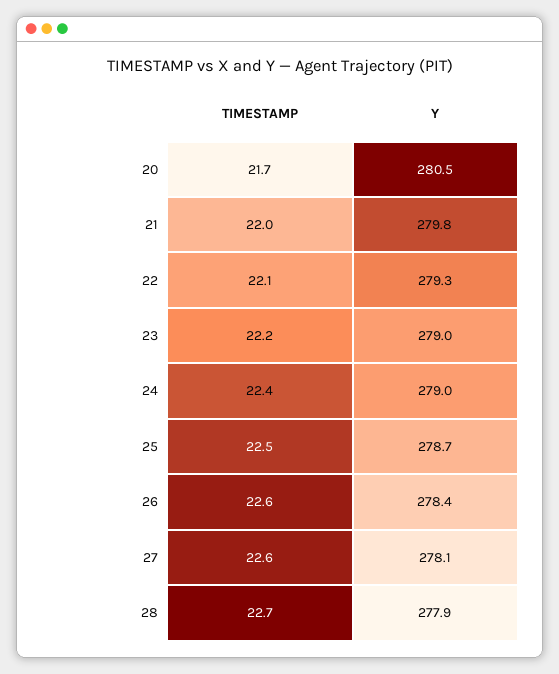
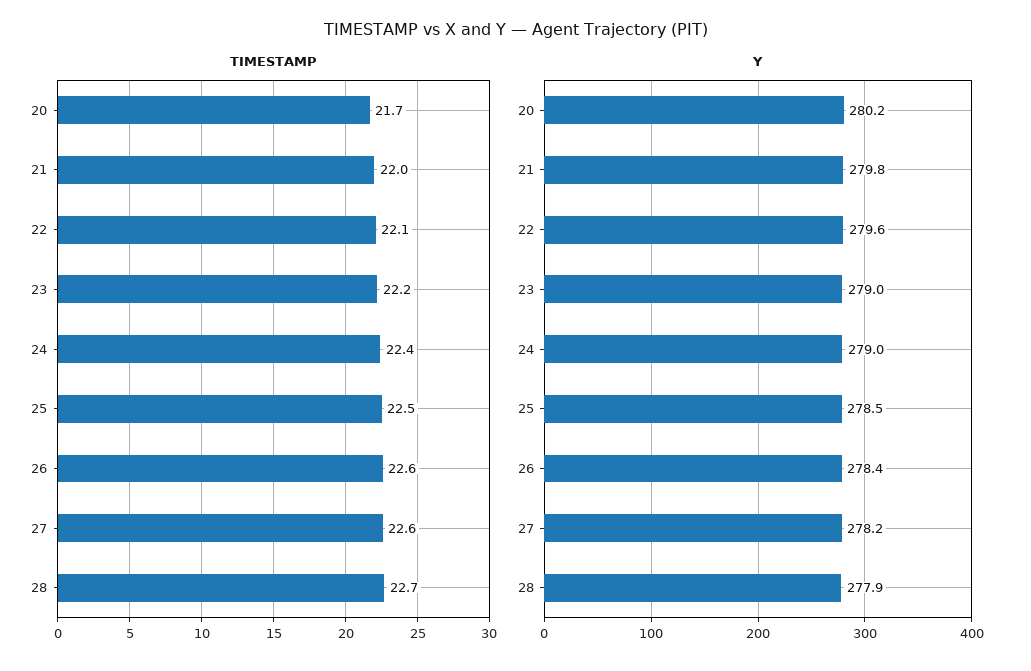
  {
    "TIMESTAMP": {
      "20": 21.7,
      "21": 22,
      "22": 22.1,
      "23": 22.2,
      "24": 22.4,
      "25": 22.5,
      "26": 22.6,
      "27": 22.6,
      "28": 22.7
    },
    "Y": {
-     "20": 280.5,
+     "20": 280.2,
      "21": 279.8,
-     "22": 279.3,
+     "22": 279.6,
      "23": 279,
      "24": 279,
-     "25": 278.7,
+     "25": 278.5,
      "26": 278.4,
-     "27": 278.1,
+     "27": 278.2,
      "28": 277.9
    }
  }

